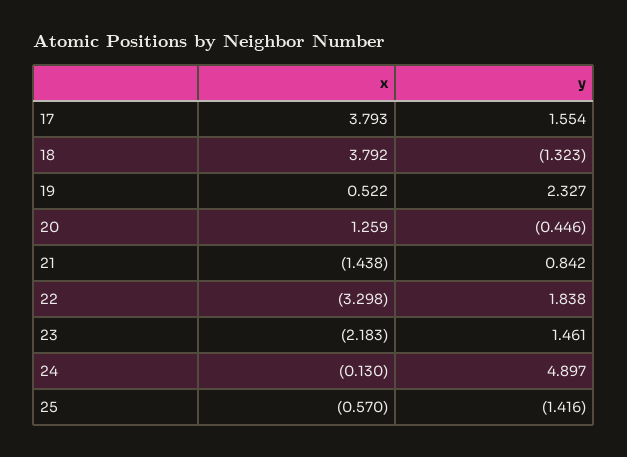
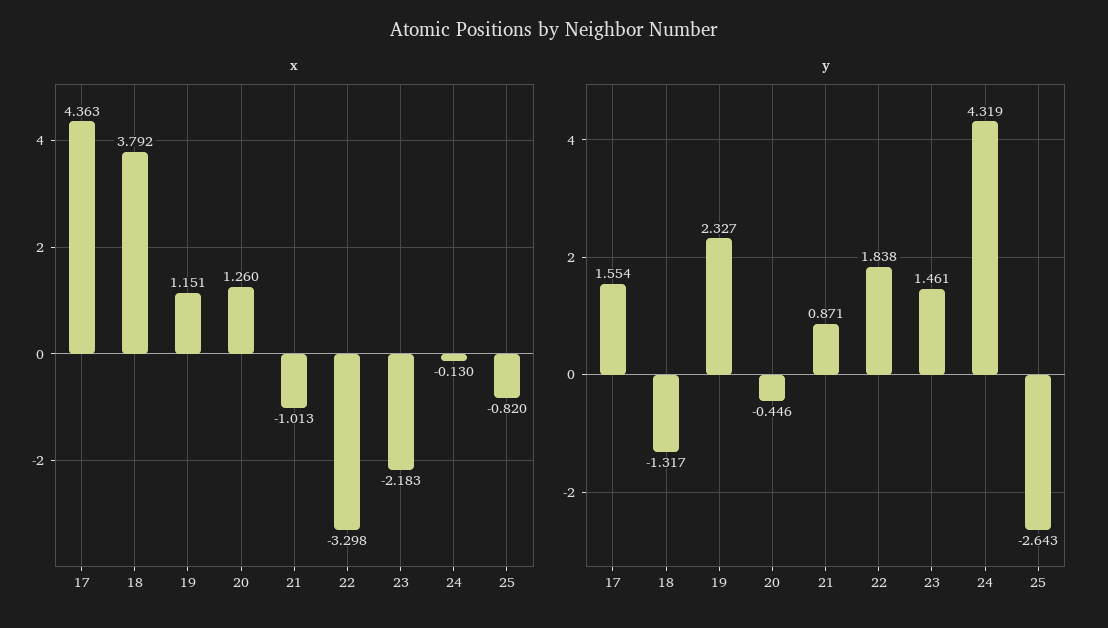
  {
    "x": {
-     "17": 3.793,
+     "17": 4.363,
      "18": 3.792,
-     "19": 0.522,
+     "19": 1.151,
-     "20": 1.259,
+     "20": 1.26,
-     "21": -1.438,
+     "21": -1.013,
      "22": -3.298,
      "23": -2.183,
      "24": -0.13,
-     "25": -0.57
+     "25": -0.82
    },
    "y": {
      "17": 1.554,
-     "18": -1.323,
+     "18": -1.317,
      "19": 2.327,
      "20": -0.446,
-     "21": 0.842,
+     "21": 0.871,
      "22": 1.838,
      "23": 1.461,
-     "24": 4.897,
+     "24": 4.319,
-     "25": -1.416
+     "25": -2.643
    }
  }

